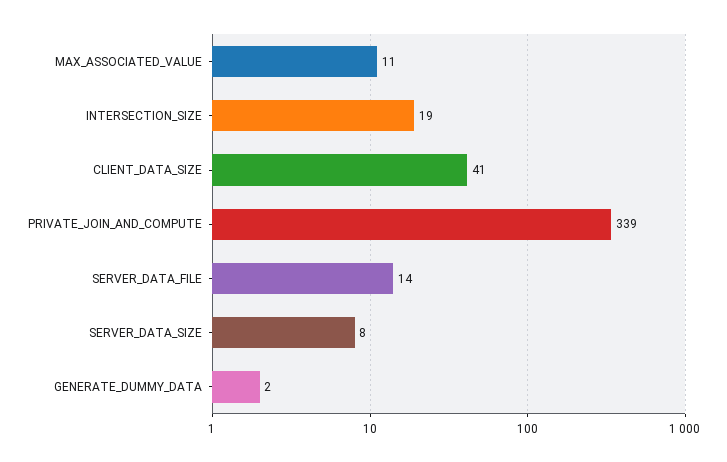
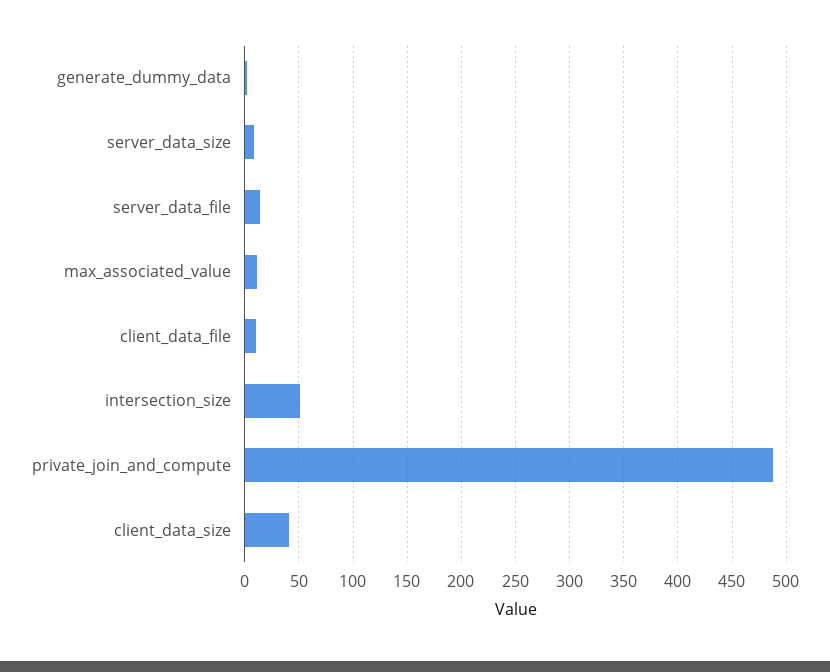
  {
    "MAX_ASSOCIATED_VALUE": 11,
-   "INTERSECTION_SIZE": 19,
+   "INTERSECTION_SIZE": 50,
    "CLIENT_DATA_SIZE": 41,
-   "PRIVATE_JOIN_AND_COMPUTE": 339,
+   "PRIVATE_JOIN_AND_COMPUTE": 490,
    "SERVER_DATA_FILE": 14,
    "SERVER_DATA_SIZE": 8,
-   "GENERATE_DUMMY_DATA": 2
+   "GENERATE_DUMMY_DATA": 2,
+   "client_data_file": 10
  }

